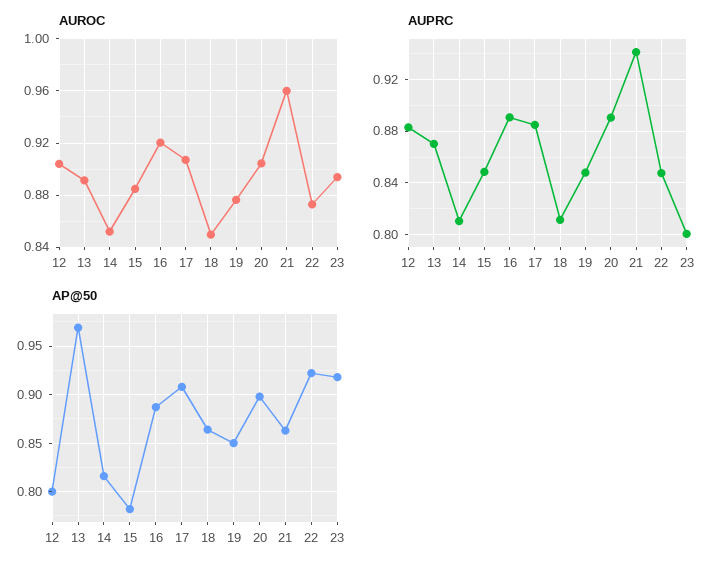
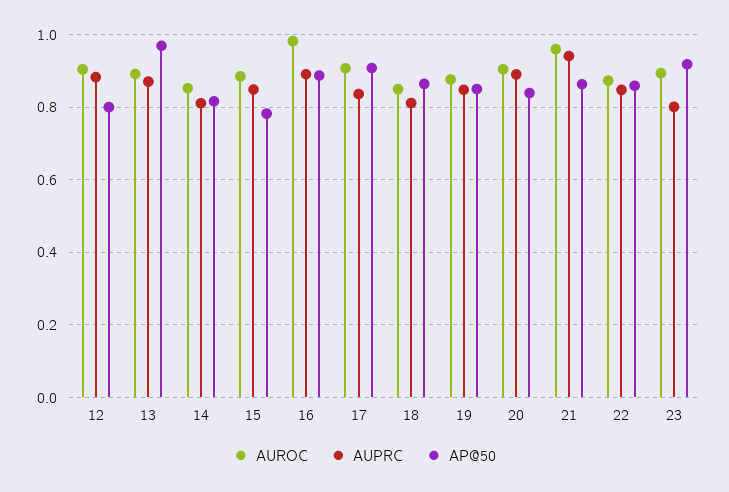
  {
    "AUROC": {
      "12": 0.905,
      "13": 0.89,
      "14": 0.85,
      "15": 0.885,
-     "16": 0.92,
+     "16": 0.98,
      "17": 0.905,
      "18": 0.85,
      "19": 0.875,
      "20": 0.905,
      "21": 0.96,
      "22": 0.875,
      "23": 0.895
    },
    "AUPRC": {
      "12": 0.885,
      "13": 0.87,
      "14": 0.81,
      "15": 0.85,
      "16": 0.89,
-     "17": 0.885,
+     "17": 0.84,
      "18": 0.81,
      "19": 0.85,
      "20": 0.89,
      "21": 0.94,
      "22": 0.85,
      "23": 0.8
    },
    "AP@50": {
      "12": 0.8,
      "13": 0.97,
      "14": 0.82,
      "15": 0.78,
      "16": 0.89,
      "17": 0.91,
      "18": 0.86,
      "19": 0.85,
-     "20": 0.9,
+     "20": 0.84,
      "21": 0.86,
-     "22": 0.92,
+     "22": 0.86,
      "23": 0.92
    }
  }

